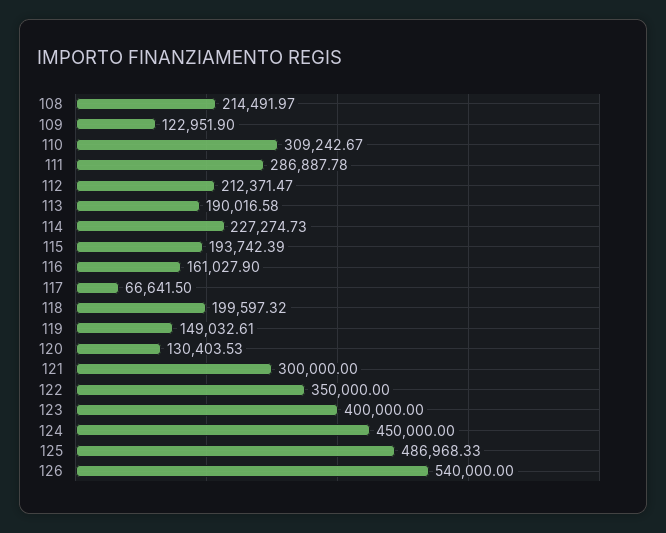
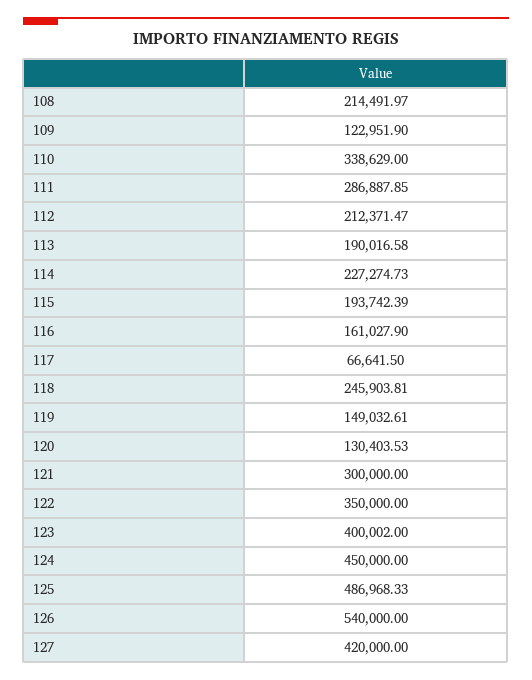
  {
    "108": 214491.97,
    "109": 122951.9,
-   "110": 309242.67,
+   "110": 338629,
-   "111": 286887.78,
+   "111": 286887.85,
    "112": 212371.47,
    "113": 190016.58,
    "114": 227274.73,
    "115": 193742.39,
    "116": 161027.9,
    "117": 66641.5,
-   "118": 199597.32,
+   "118": 245903.81,
    "119": 149032.61,
    "120": 130403.53,
    "121": 300000,
    "122": 350000,
-   "123": 400000,
+   "123": 400002,
    "124": 450000,
    "125": 486968.33,
-   "126": 540000
+   "126": 540000,
+   "127": 420000
  }

